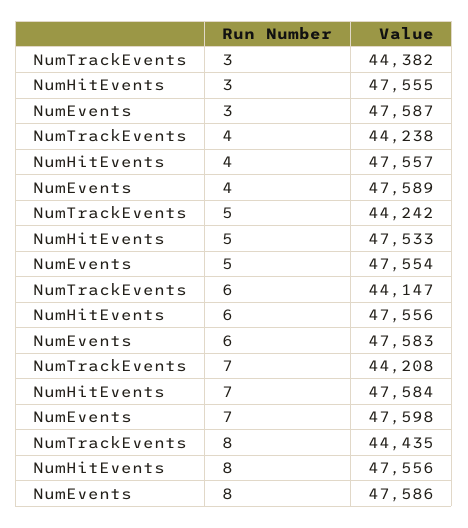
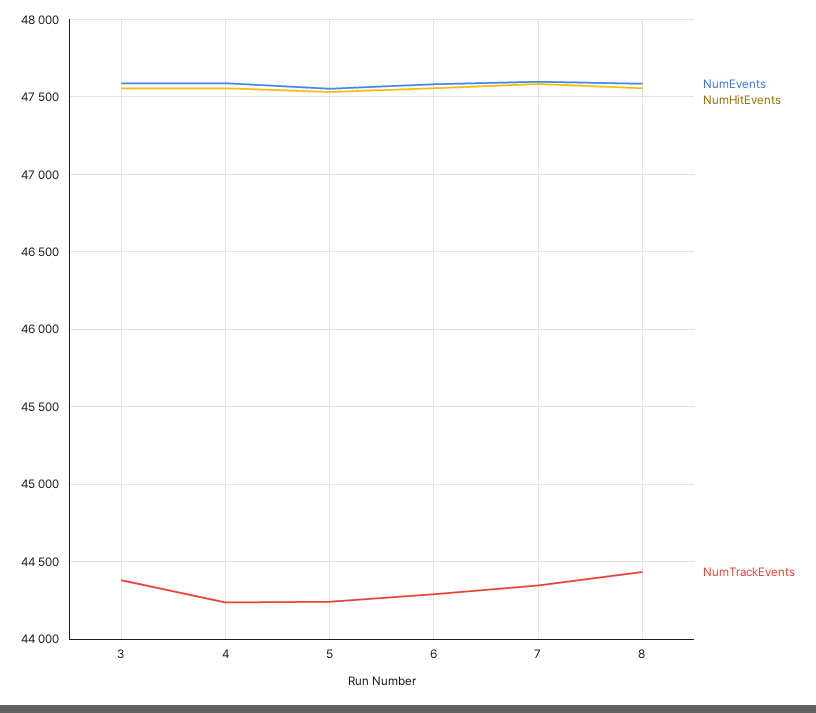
  {
    "NumTrackEvents": {
      "3": 44382,
      "4": 44238,
      "5": 44242,
-     "6": 44147,
+     "6": 44300,
-     "7": 44208,
+     "7": 44350,
      "8": 44435
    },
    "NumHitEvents": {
      "3": 47555,
      "4": 47557,
      "5": 47533,
      "6": 47556,
      "7": 47584,
      "8": 47556
    },
    "NumEvents": {
      "3": 47587,
      "4": 47589,
      "5": 47554,
      "6": 47583,
      "7": 47598,
      "8": 47586
    }
  }

